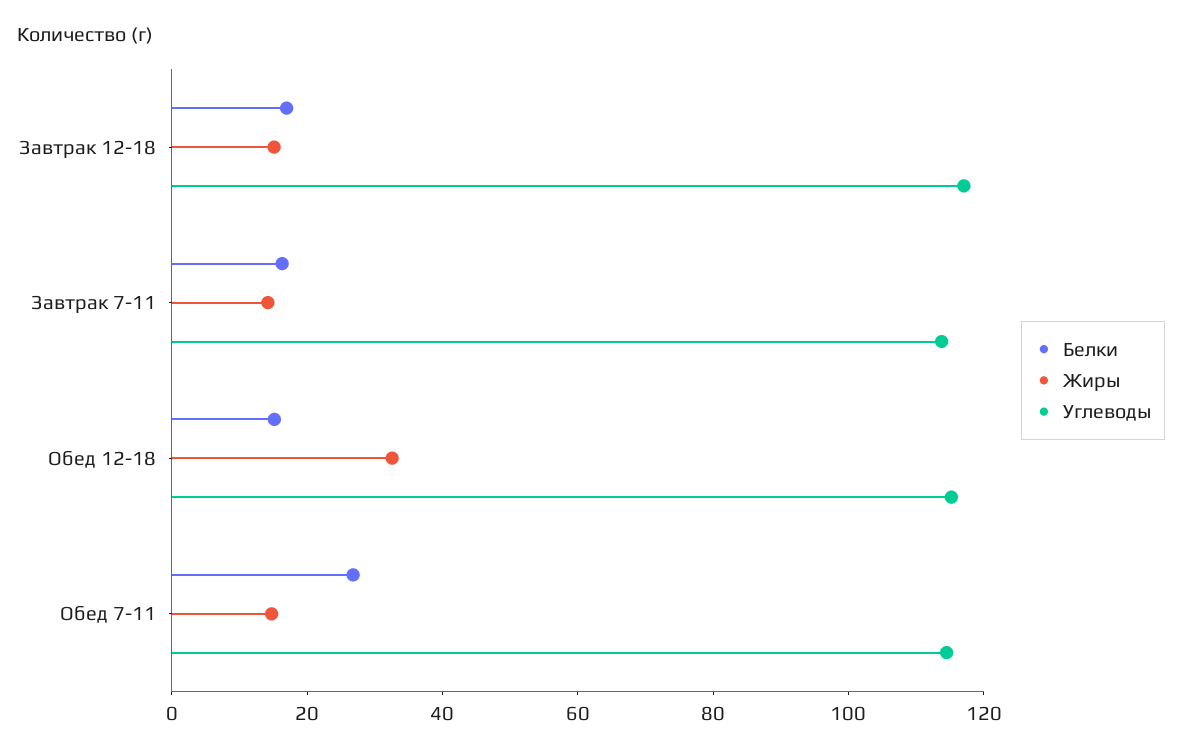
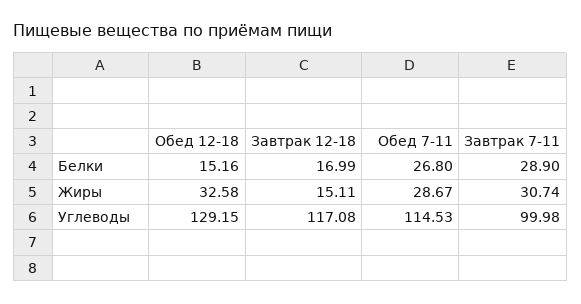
  {
    "Белки": {
      "Завтрак 12-18": 16.99,
-     "Завтрак 7-11": 15,
+     "Завтрак 7-11": 28.9,
      "Обед 12-18": 15.16,
      "Обед 7-11": 26.8
    },
    "Жиры": {
      "Завтрак 12-18": 15.11,
-     "Завтрак 7-11": 15,
+     "Завтрак 7-11": 30.74,
      "Обед 12-18": 32.58,
-     "Обед 7-11": 15
+     "Обед 7-11": 28.67
    },
    "Углеводы": {
      "Завтрак 12-18": 117.08,
-     "Завтрак 7-11": 115,
+     "Завтрак 7-11": 99.98,
-     "Обед 12-18": 115,
+     "Обед 12-18": 129.15,
      "Обед 7-11": 114.53
    }
  }

